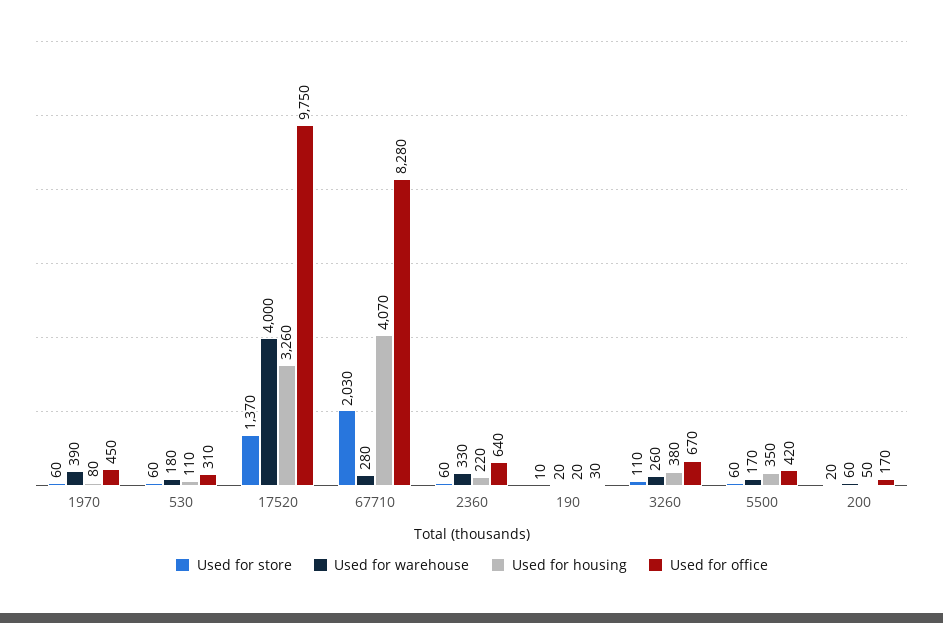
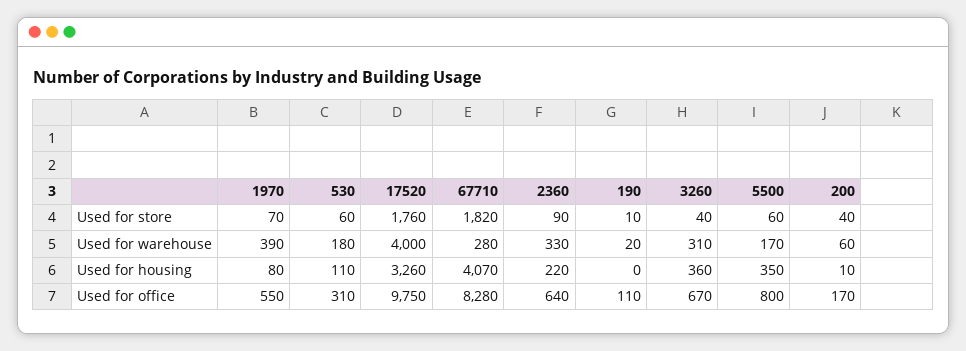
  {
    "Used for store": {
-     "1970": 60,
+     "1970": 70,
      "530": 60,
-     "17520": 1370,
+     "17520": 1760,
-     "67710": 2030,
+     "67710": 1820,
-     "2360": 60,
+     "2360": 90,
      "190": 10,
-     "3260": 110,
+     "3260": 40,
      "5500": 60,
-     "200": 20
+     "200": 40
    },
    "Used for warehouse": {
      "1970": 390,
      "530": 180,
      "17520": 4000,
      "67710": 280,
      "2360": 330,
      "190": 20,
-     "3260": 260,
+     "3260": 310,
      "5500": 170,
      "200": 60
    },
    "Used for housing": {
      "1970": 80,
      "530": 110,
      "17520": 3260,
      "67710": 4070,
      "2360": 220,
-     "190": 20,
+     "190": 0,
-     "3260": 380,
+     "3260": 360,
      "5500": 350,
-     "200": 50
+     "200": 10
    },
    "Used for office": {
-     "1970": 450,
+     "1970": 550,
      "530": 310,
      "17520": 9750,
      "67710": 8280,
      "2360": 640,
-     "190": 30,
+     "190": 110,
      "3260": 670,
-     "5500": 420,
+     "5500": 800,
      "200": 170
    }
  }

